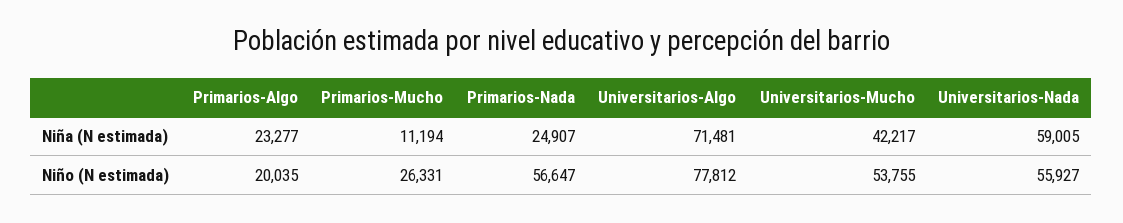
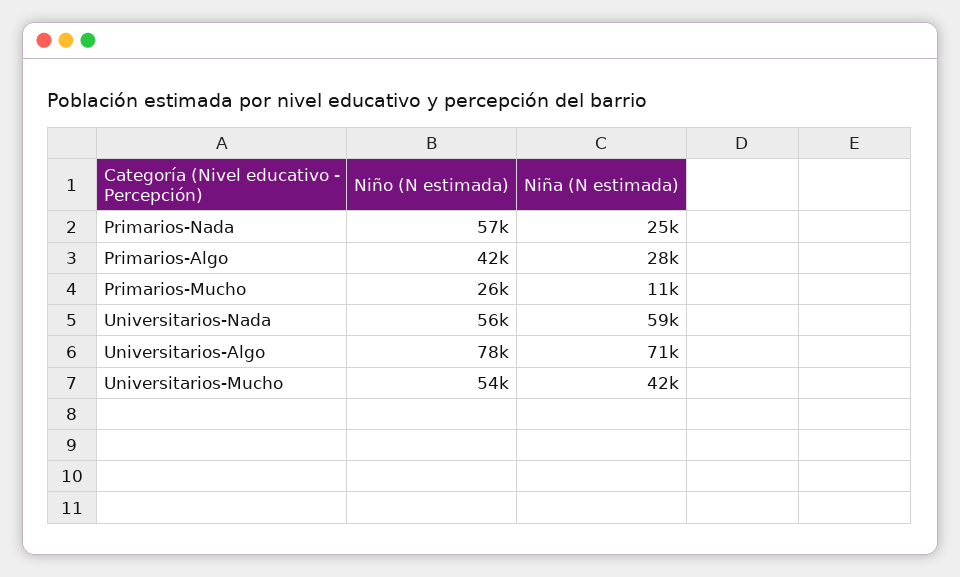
  {
    "Primarios-Algo": {
-     "Niña (N estimada)": 23277,
+     "Niña (N estimada)": 28000,
-     "Niño (N estimada)": 20035
+     "Niño (N estimada)": 42000
    },
    "Primarios-Mucho": {
      "Niña (N estimada)": 11194,
      "Niño (N estimada)": 26331
    },
    "Primarios-Nada": {
      "Niña (N estimada)": 24907,
      "Niño (N estimada)": 56647
    },
    "Universitarios-Algo": {
      "Niña (N estimada)": 71481,
      "Niño (N estimada)": 77812
    },
    "Universitarios-Mucho": {
      "Niña (N estimada)": 42217,
      "Niño (N estimada)": 53755
    },
    "Universitarios-Nada": {
      "Niña (N estimada)": 59005,
      "Niño (N estimada)": 55927
    }
  }

